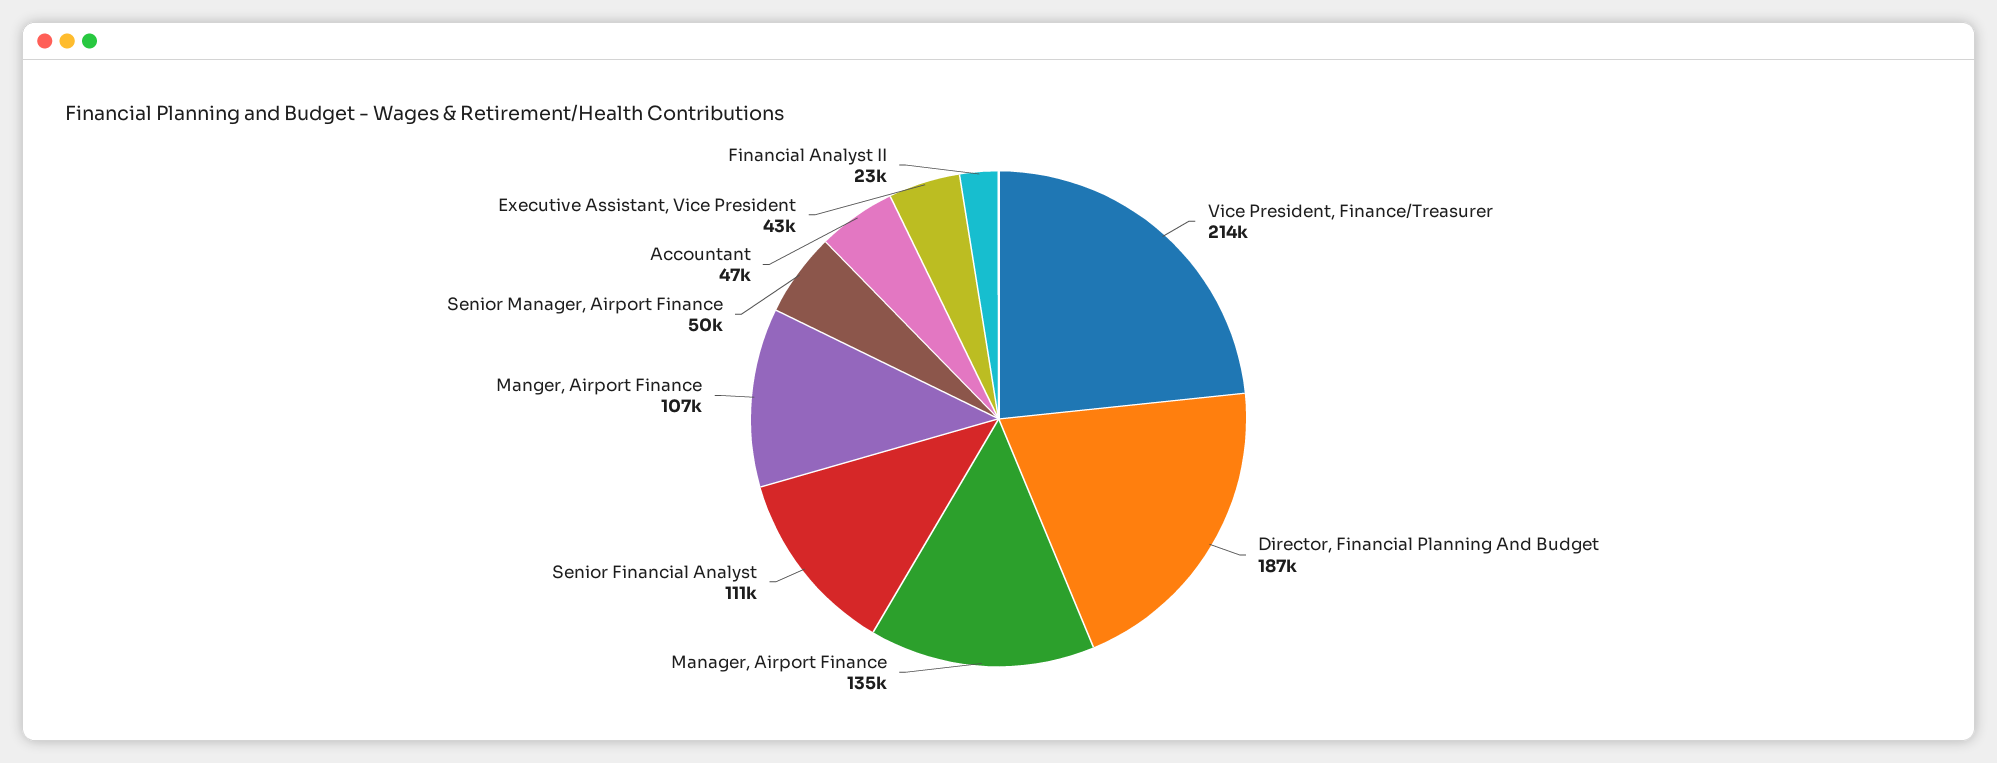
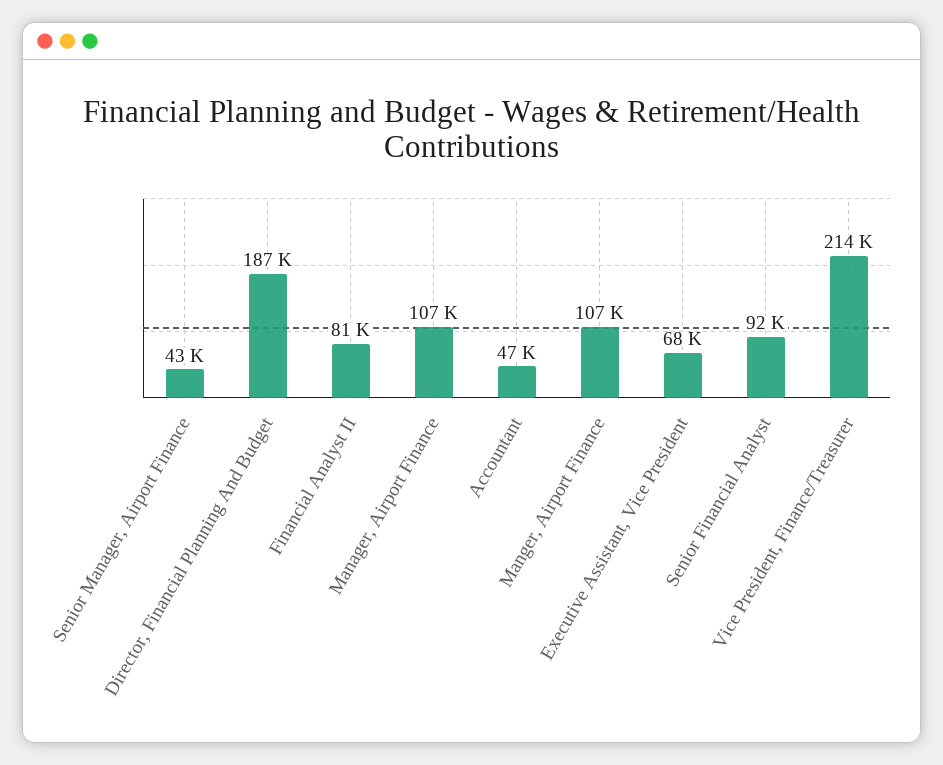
  {
    "Vice President, Finance/Treasurer": 214000,
    "Director, Financial Planning And Budget": 187000,
-   "Manager, Airport Finance": 135000,
+   "Manager, Airport Finance": 107000,
-   "Senior Financial Analyst": 111000,
+   "Senior Financial Analyst": 92000,
    "Manger, Airport Finance": 107000,
-   "Senior Manager, Airport Finance": 50000,
+   "Senior Manager, Airport Finance": 43000,
    "Accountant": 47000,
-   "Executive Assistant, Vice President": 43000,
+   "Executive Assistant, Vice President": 68000,
-   "Financial Analyst II": 23000
+   "Financial Analyst II": 81000
  }

